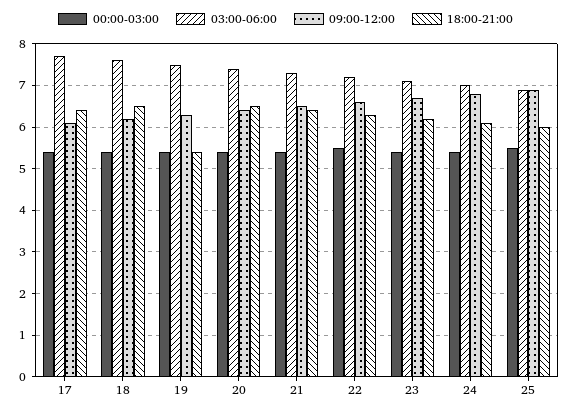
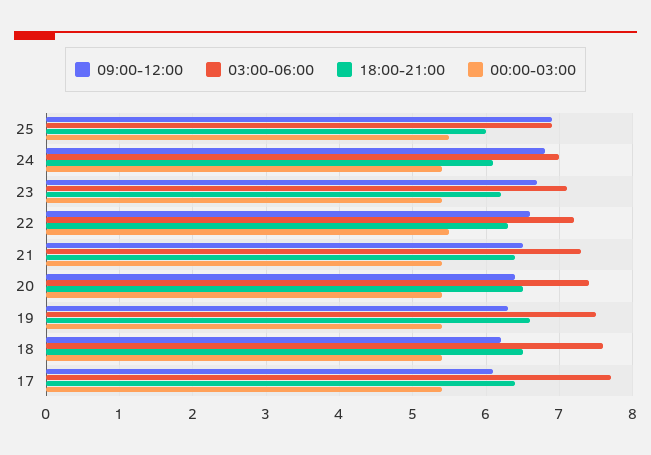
  {
    "00:00-03:00": {
      "17": 5.4,
      "18": 5.4,
      "19": 5.4,
      "20": 5.4,
      "21": 5.4,
      "22": 5.5,
      "23": 5.4,
      "24": 5.4,
      "25": 5.5
    },
    "03:00-06:00": {
      "17": 7.7,
      "18": 7.6,
      "19": 7.5,
      "20": 7.4,
      "21": 7.3,
      "22": 7.2,
      "23": 7.1,
      "24": 7,
      "25": 6.9
    },
    "09:00-12:00": {
      "17": 6.1,
      "18": 6.2,
      "19": 6.3,
      "20": 6.4,
      "21": 6.5,
      "22": 6.6,
      "23": 6.7,
      "24": 6.8,
      "25": 6.9
    },
    "18:00-21:00": {
      "17": 6.4,
      "18": 6.5,
-     "19": 5.5,
+     "19": 6.6,
      "20": 6.5,
      "21": 6.4,
      "22": 6.3,
      "23": 6.2,
      "24": 6.1,
      "25": 6
    }
  }

